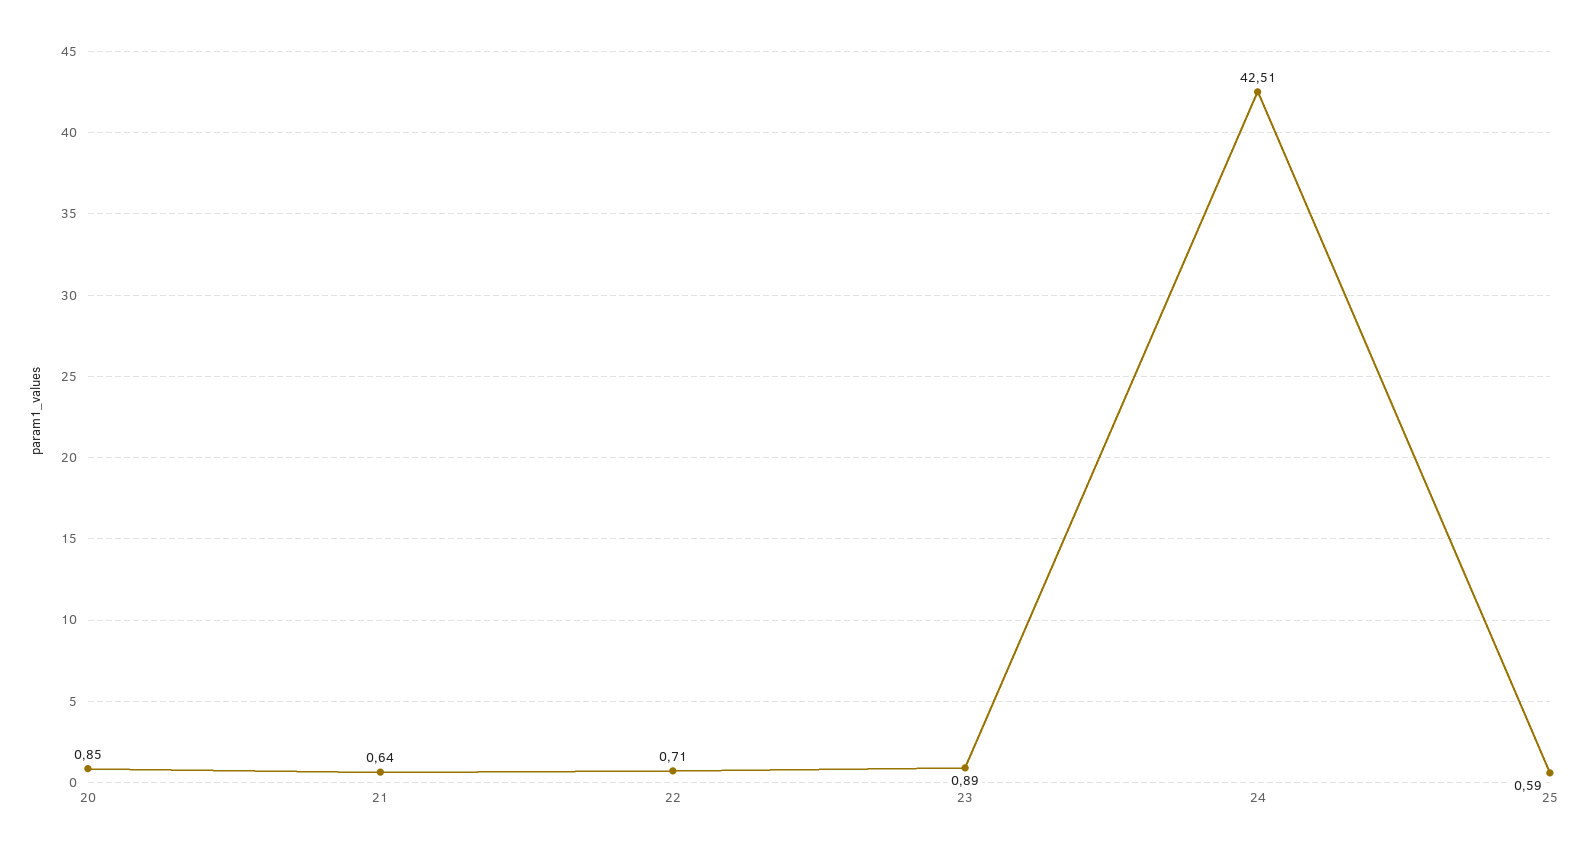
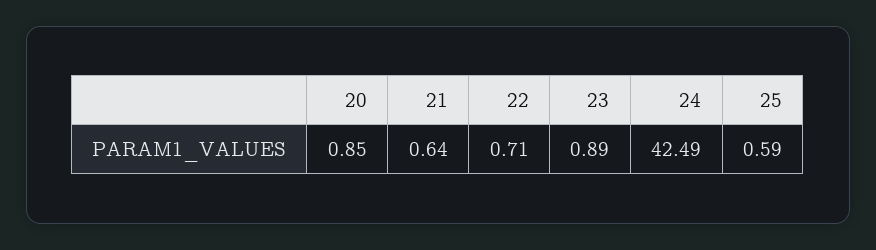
  {
    "20": 0.85,
    "21": 0.64,
    "22": 0.71,
    "23": 0.89,
-   "24": 42.51,
+   "24": 42.49,
    "25": 0.59
  }

